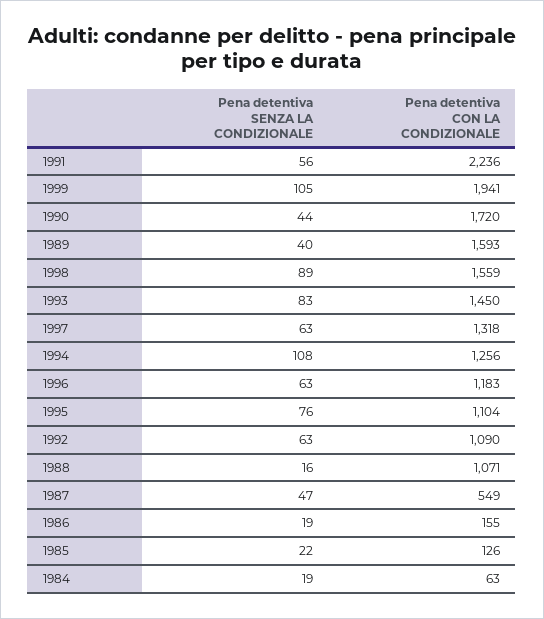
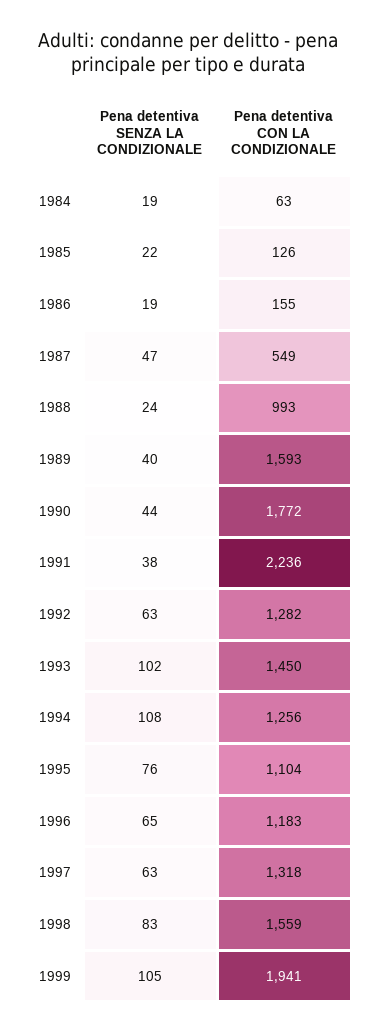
  {
    "Pena detentiva SENZA LA CONDIZIONALE": {
-     "1991": 56,
+     "1991": 38,
      "1999": 105,
      "1990": 44,
      "1989": 40,
-     "1998": 89,
+     "1998": 83,
-     "1993": 83,
+     "1993": 102,
      "1997": 63,
      "1994": 108,
-     "1996": 63,
+     "1996": 65,
      "1995": 76,
      "1992": 63,
-     "1988": 16,
+     "1988": 24,
      "1987": 47,
      "1986": 19,
      "1985": 22,
      "1984": 19
    },
    "Pena detentiva CON LA CONDIZIONALE": {
      "1991": 2236,
      "1999": 1941,
-     "1990": 1720,
+     "1990": 1772,
      "1989": 1593,
      "1998": 1559,
      "1993": 1450,
      "1997": 1318,
      "1994": 1256,
      "1996": 1183,
      "1995": 1104,
-     "1992": 1090,
+     "1992": 1282,
-     "1988": 1071,
+     "1988": 993,
      "1987": 549,
      "1986": 155,
      "1985": 126,
      "1984": 63
    }
  }

